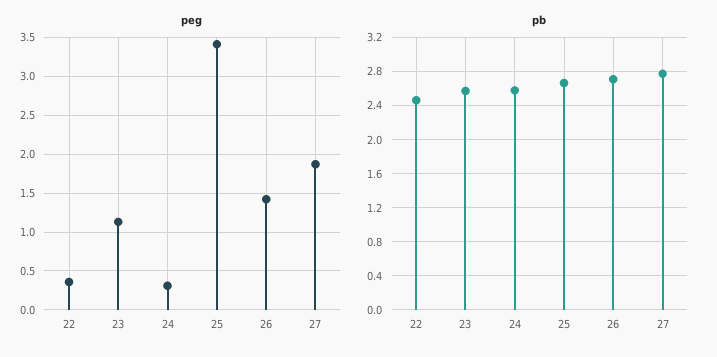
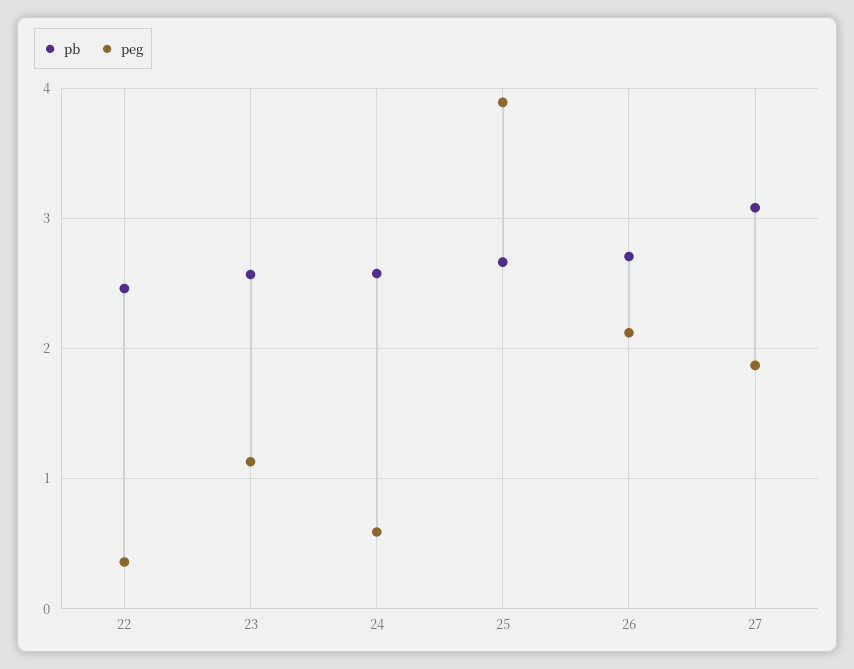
  {
    "peg": {
      "22": 0.4,
      "23": 1.1,
-     "24": 0.3,
+     "24": 0.6,
-     "25": 3.4,
+     "25": 3.9,
-     "26": 1.4,
+     "26": 2.1,
      "27": 1.9
    },
    "pb": {
      "22": 2.5,
      "23": 2.6,
      "24": 2.6,
      "25": 2.7,
      "26": 2.7,
-     "27": 2.8
+     "27": 3.1
    }
  }

